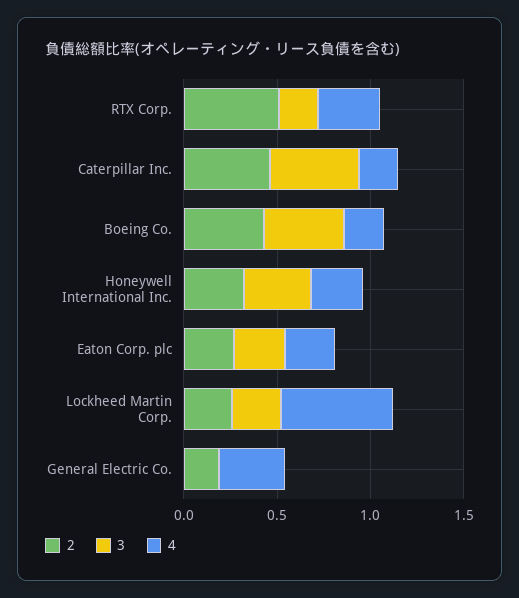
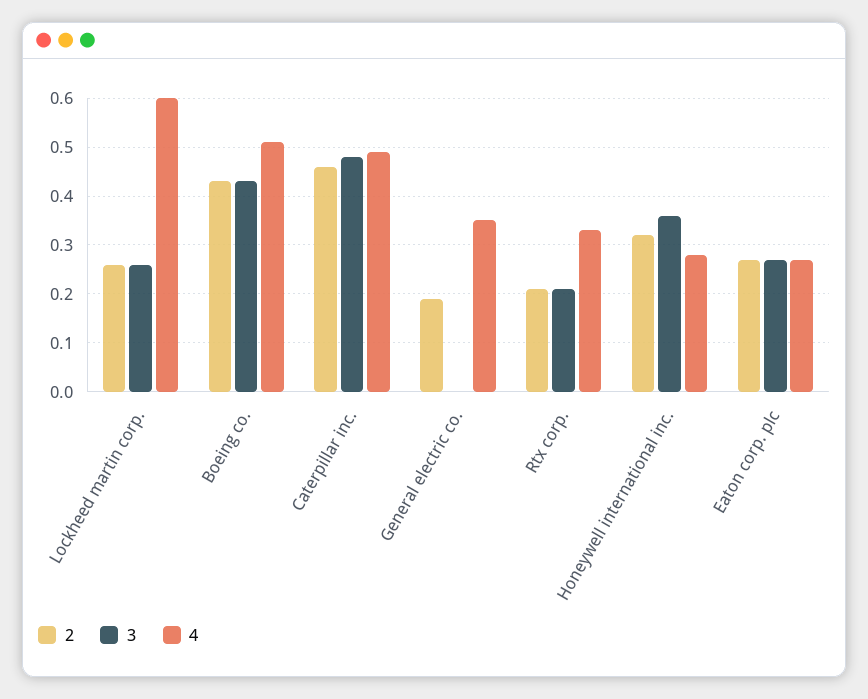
  {
    "2": {
-     "RTX Corp.": 0.5,
+     "RTX Corp.": 0.2,
      "Caterpillar Inc.": 0.45,
      "Boeing Co.": 0.45,
      "Honeywell International Inc.": 0.3,
      "Eaton Corp. plc": 0.25,
      "Lockheed Martin Corp.": 0.25,
      "General Electric Co.": 0.2
    },
    "3": {
      "RTX Corp.": 0.2,
      "Caterpillar Inc.": 0.5,
      "Boeing Co.": 0.45,
      "Honeywell International Inc.": 0.35,
      "Eaton Corp. plc": 0.25,
      "Lockheed Martin Corp.": 0.25,
      "General Electric Co.": 0
    },
    "4": {
      "RTX Corp.": 0.35,
-     "Caterpillar Inc.": 0.2,
+     "Caterpillar Inc.": 0.5,
-     "Boeing Co.": 0.2,
+     "Boeing Co.": 0.5,
      "Honeywell International Inc.": 0.3,
      "Eaton Corp. plc": 0.25,
      "Lockheed Martin Corp.": 0.6,
      "General Electric Co.": 0.35
    }
  }

